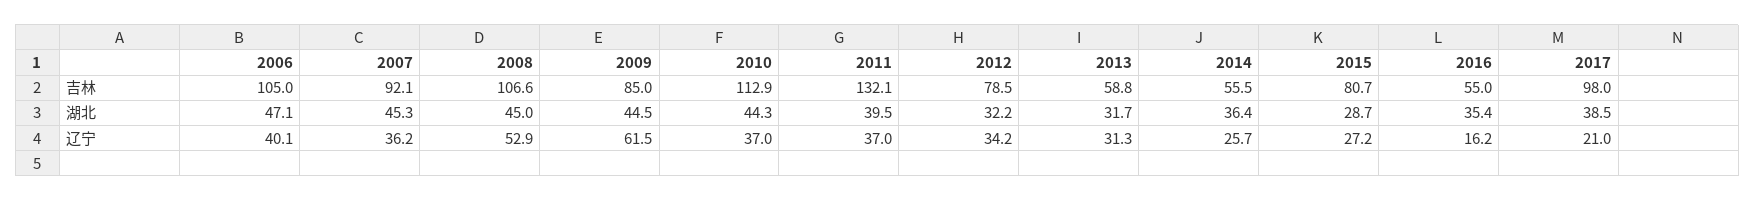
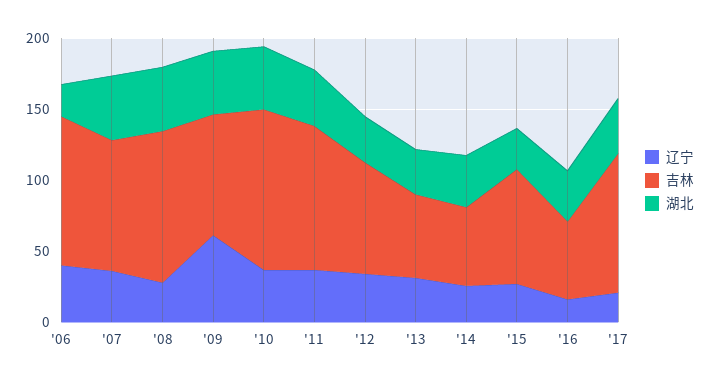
  {
    "吉林": {
      "2006": 105,
      "2007": 92.1,
      "2008": 106.6,
      "2009": 85,
      "2010": 112.9,
-     "2011": 132.1,
+     "2011": 100,
      "2012": 78.5,
      "2013": 58.8,
      "2014": 55.5,
      "2015": 80.7,
      "2016": 55,
      "2017": 98
    },
    "湖北": {
-     "2006": 47.1,
+     "2006": 20,
      "2007": 45.3,
      "2008": 45,
      "2009": 44.5,
      "2010": 44.3,
      "2011": 39.5,
      "2012": 32.2,
      "2013": 31.7,
      "2014": 36.4,
      "2015": 28.7,
      "2016": 35.4,
      "2017": 38.5
    },
    "辽宁": {
      "2006": 40.1,
      "2007": 36.2,
-     "2008": 52.9,
+     "2008": 30,
      "2009": 61.5,
      "2010": 37,
      "2011": 37,
      "2012": 34.2,
      "2013": 31.3,
      "2014": 25.7,
      "2015": 27.2,
      "2016": 16.2,
      "2017": 21
    }
  }

